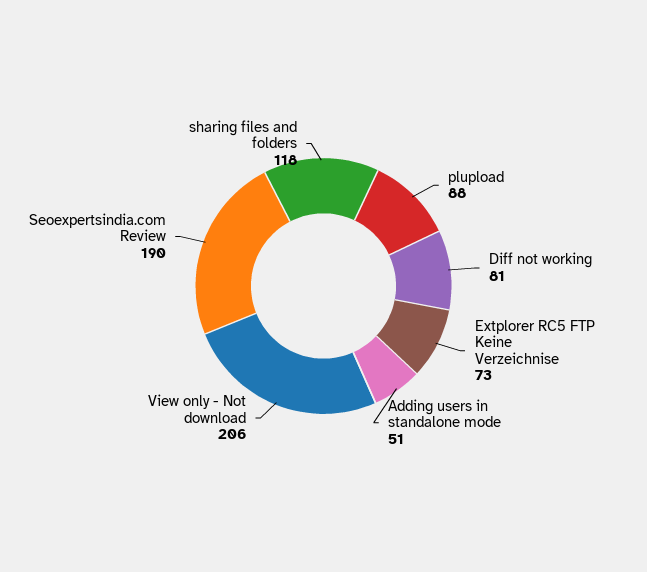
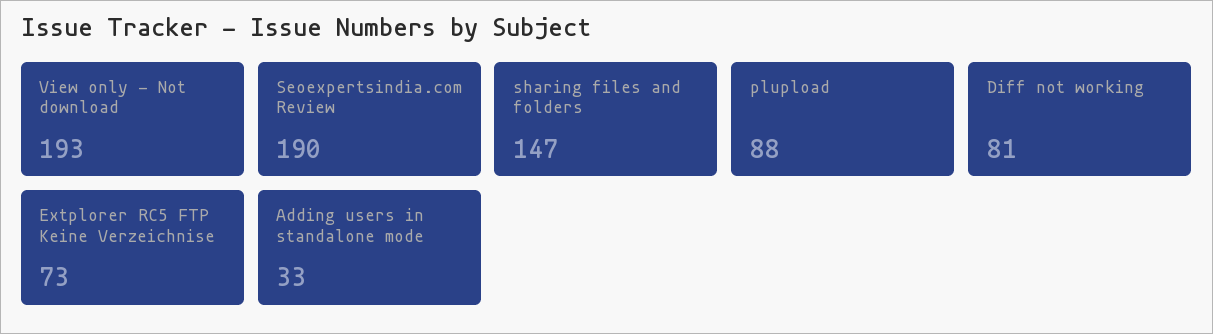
  {
    "plupload": 88,
    "Diff not working": 81,
    "Extplorer RC5 FTP Keine Verzeichnise": 73,
-   "Adding users in standalone mode": 51,
+   "Adding users in standalone mode": 33,
-   "View only - Not download": 206,
+   "View only - Not download": 193,
    "Seoexpertsindia.com Review": 190,
-   "sharing files and folders": 118
+   "sharing files and folders": 147
  }

